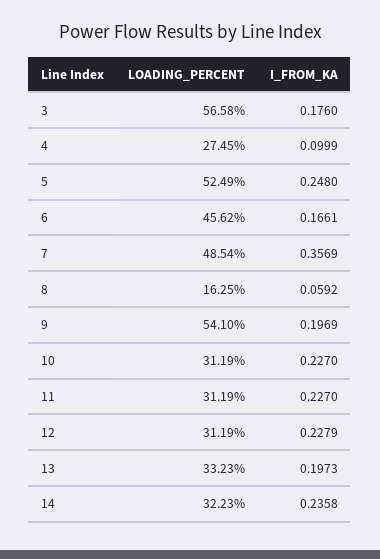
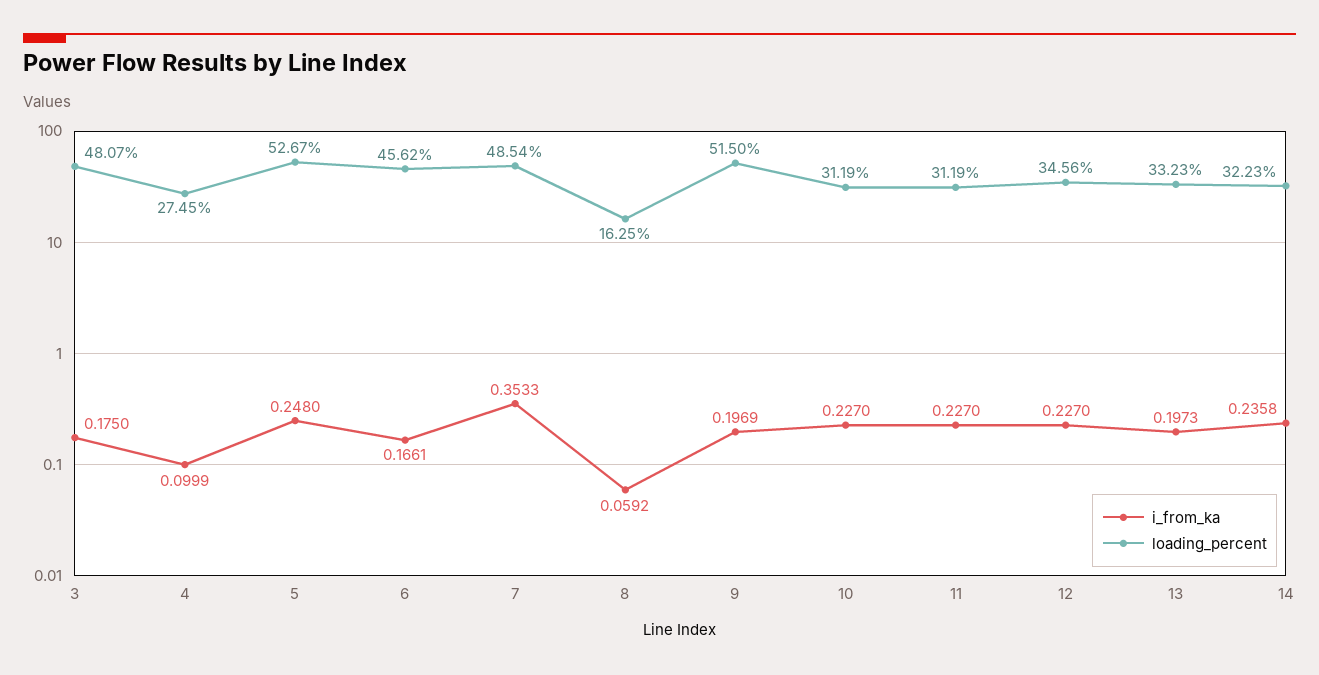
  {
    "LOADING_PERCENT": {
-     "3": 56.58,
+     "3": 48.07,
      "4": 27.45,
-     "5": 52.49,
+     "5": 52.67,
      "6": 45.62,
      "7": 48.54,
      "8": 16.25,
-     "9": 54.1,
+     "9": 51.5,
      "10": 31.19,
      "11": 31.19,
-     "12": 31.19,
+     "12": 34.56,
      "13": 33.23,
      "14": 32.23
    },
    "I_FROM_KA": {
-     "3": 0.176,
+     "3": 0.175,
      "4": 0.0999,
      "5": 0.248,
      "6": 0.1661,
-     "7": 0.3569,
+     "7": 0.3533,
      "8": 0.0592,
      "9": 0.1969,
      "10": 0.227,
      "11": 0.227,
-     "12": 0.2279,
+     "12": 0.227,
      "13": 0.1973,
      "14": 0.2358
    }
  }

